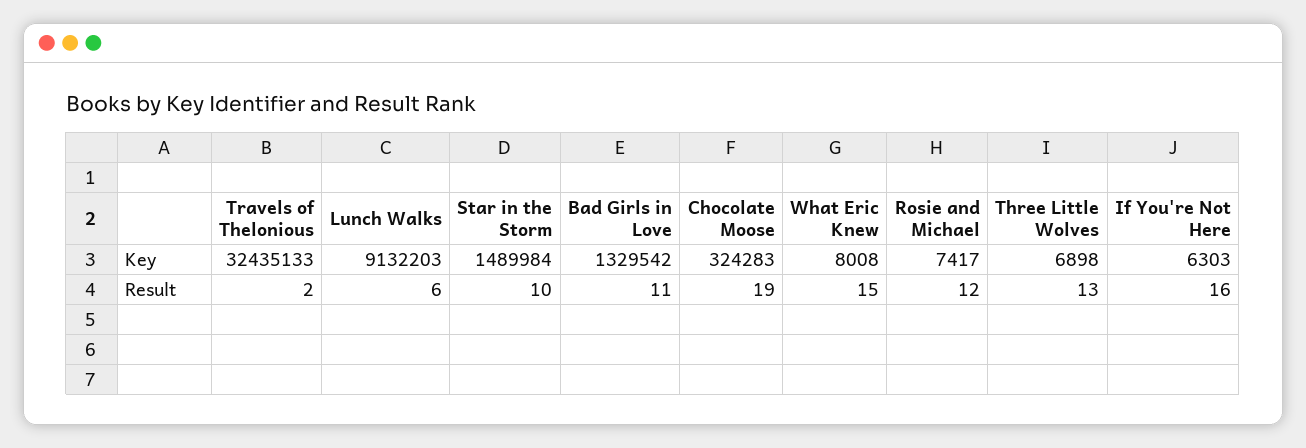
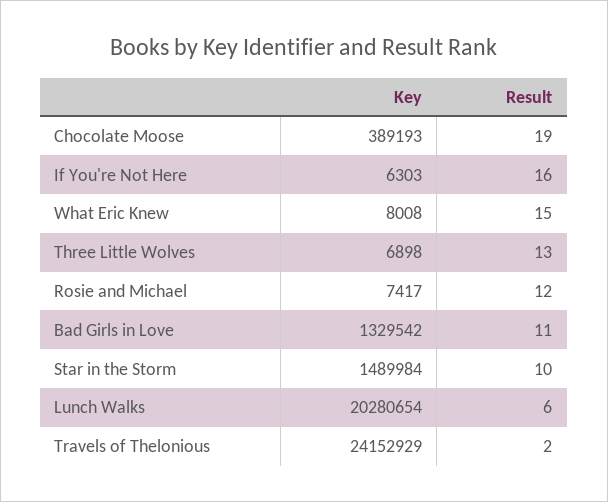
  {
    "Travels of Thelonious": {
-     "Key": 32435133,
+     "Key": 24152929,
      "Result": 2
    },
    "Lunch Walks": {
-     "Key": 9132203,
+     "Key": 20280654,
      "Result": 6
    },
    "Star in the Storm": {
      "Key": 1489984,
      "Result": 10
    },
    "Bad Girls in Love": {
      "Key": 1329542,
      "Result": 11
    },
    "Chocolate Moose": {
-     "Key": 324283,
+     "Key": 389193,
      "Result": 19
    },
    "What Eric Knew": {
      "Key": 8008,
      "Result": 15
    },
    "Rosie and Michael": {
      "Key": 7417,
      "Result": 12
    },
    "Three Little Wolves": {
      "Key": 6898,
      "Result": 13
    },
    "If You're Not Here": {
      "Key": 6303,
      "Result": 16
    }
  }

